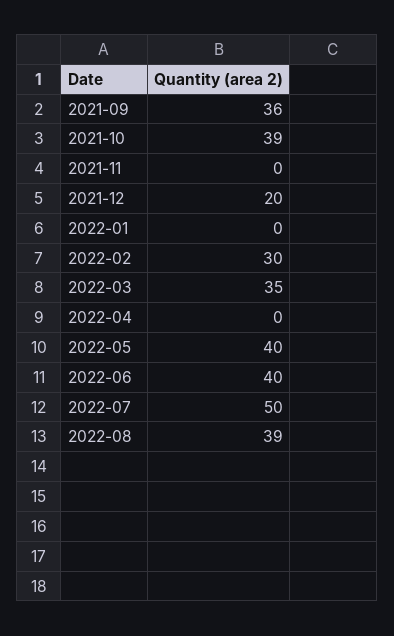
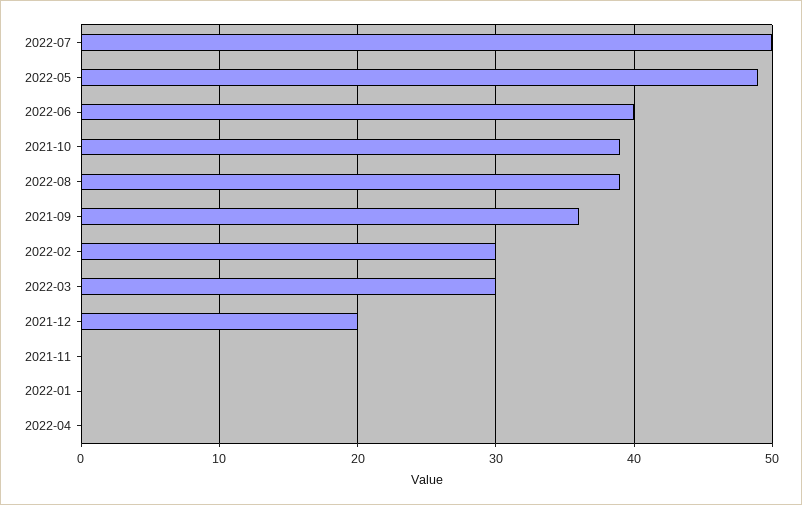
  {
    "2021-09": 36,
    "2021-10": 39,
    "2021-11": 0,
    "2021-12": 20,
    "2022-01": 0,
    "2022-02": 30,
-   "2022-03": 35,
+   "2022-03": 30,
    "2022-04": 0,
-   "2022-05": 40,
+   "2022-05": 49,
    "2022-06": 40,
    "2022-07": 50,
    "2022-08": 39
  }

